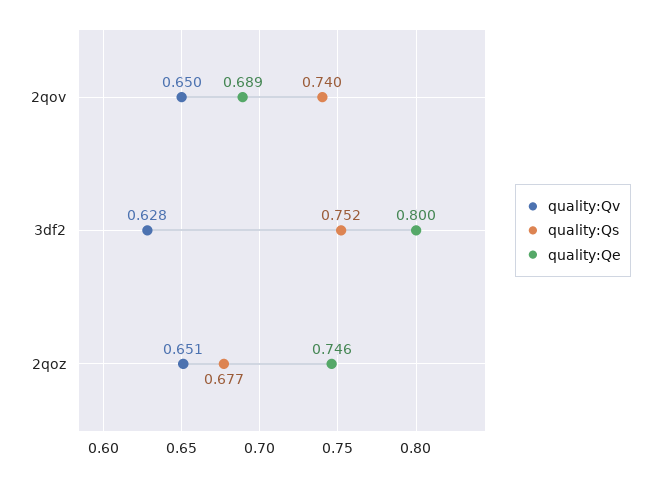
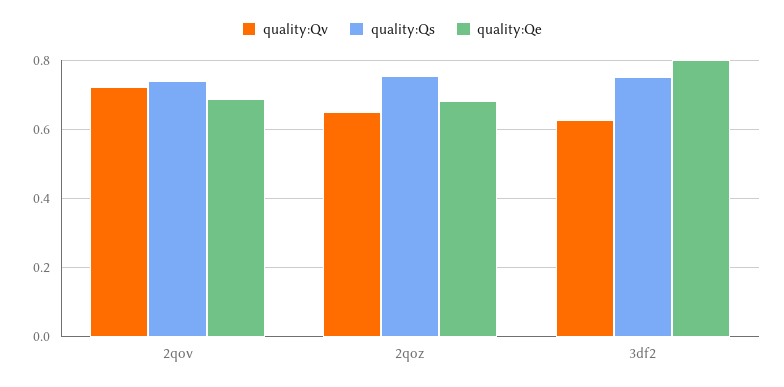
  {
    "quality:Qv": {
-     "2qov": 0.65,
+     "2qov": 0.72,
      "3df2": 0.628,
      "2qoz": 0.651
    },
    "quality:Qs": {
      "2qov": 0.74,
      "3df2": 0.752,
-     "2qoz": 0.677
+     "2qoz": 0.76
    },
    "quality:Qe": {
      "2qov": 0.689,
      "3df2": 0.8,
-     "2qoz": 0.746
+     "2qoz": 0.68
    }
  }

